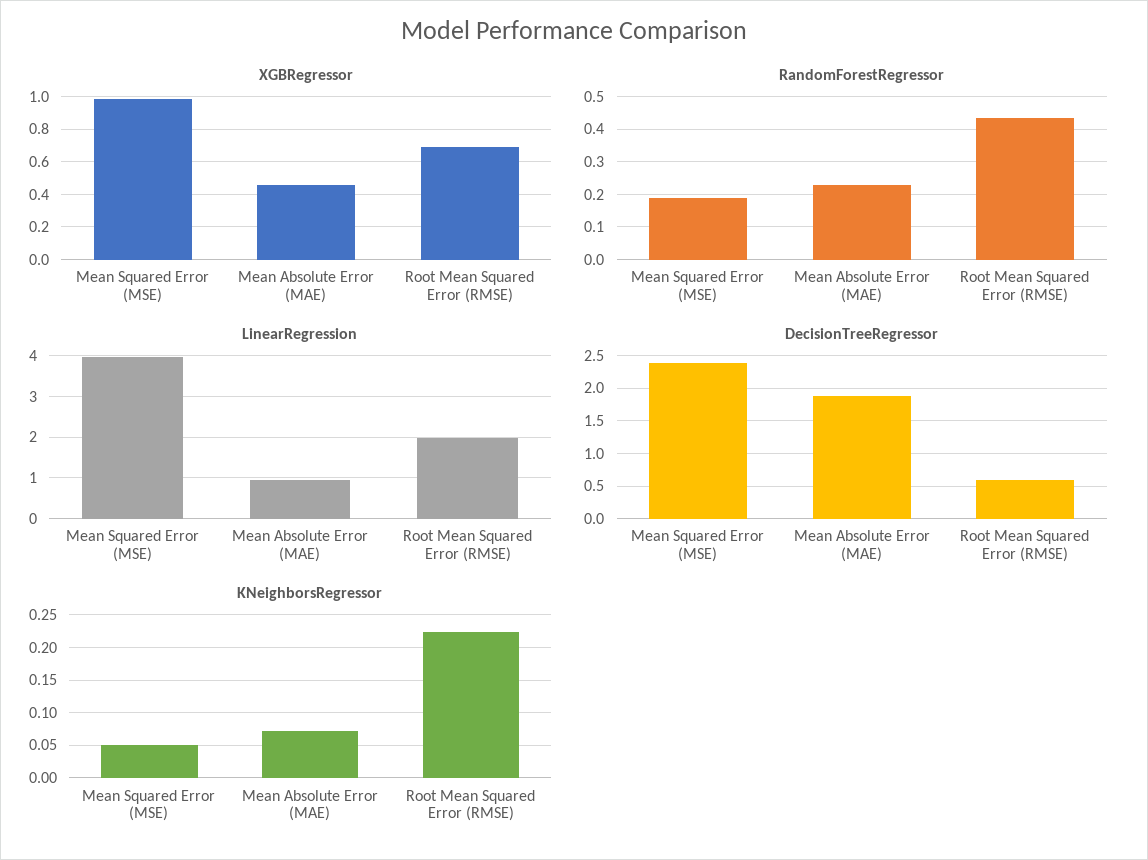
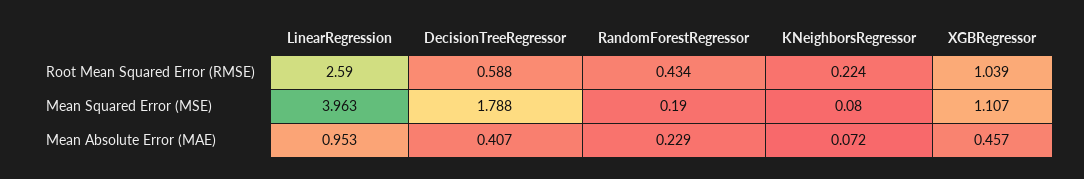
  {
    "XGBRegressor": {
-     "Mean Squared Error (MSE)": 1,
+     "Mean Squared Error (MSE)": 1.107,
      "Mean Absolute Error (MAE)": 0.457,
-     "Root Mean Squared Error (RMSE)": 0.7
+     "Root Mean Squared Error (RMSE)": 1.039
    },
    "RandomForestRegressor": {
      "Mean Squared Error (MSE)": 0.19,
      "Mean Absolute Error (MAE)": 0.229,
      "Root Mean Squared Error (RMSE)": 0.434
    },
    "LinearRegression": {
      "Mean Squared Error (MSE)": 3.963,
      "Mean Absolute Error (MAE)": 0.953,
-     "Root Mean Squared Error (RMSE)": 2
+     "Root Mean Squared Error (RMSE)": 2.59
    },
    "DecisionTreeRegressor": {
-     "Mean Squared Error (MSE)": 2.4,
+     "Mean Squared Error (MSE)": 1.788,
-     "Mean Absolute Error (MAE)": 1.9,
+     "Mean Absolute Error (MAE)": 0.407,
      "Root Mean Squared Error (RMSE)": 0.588
    },
    "KNeighborsRegressor": {
-     "Mean Squared Error (MSE)": 0.05,
+     "Mean Squared Error (MSE)": 0.08,
      "Mean Absolute Error (MAE)": 0.072,
      "Root Mean Squared Error (RMSE)": 0.224
    }
  }

